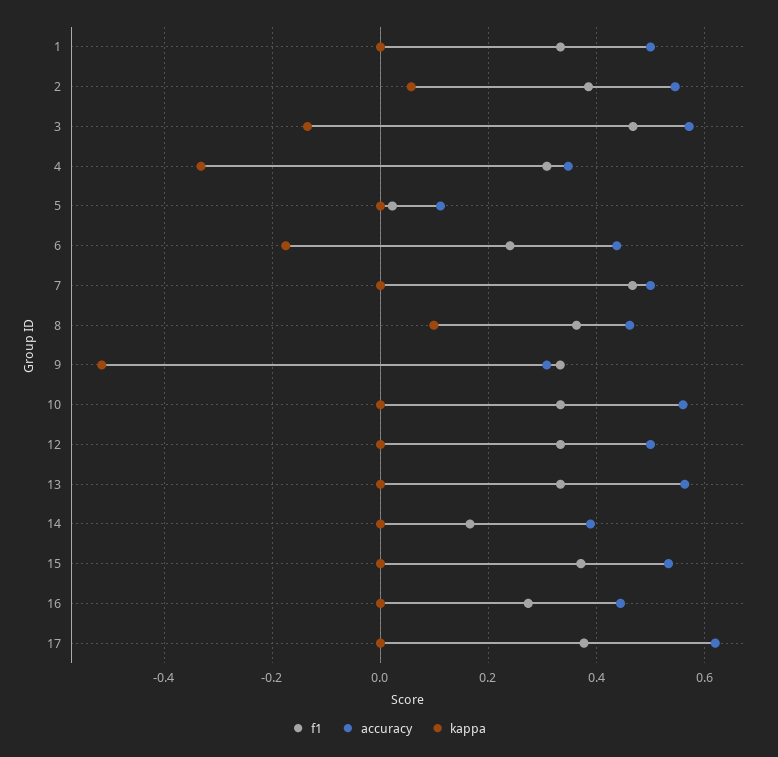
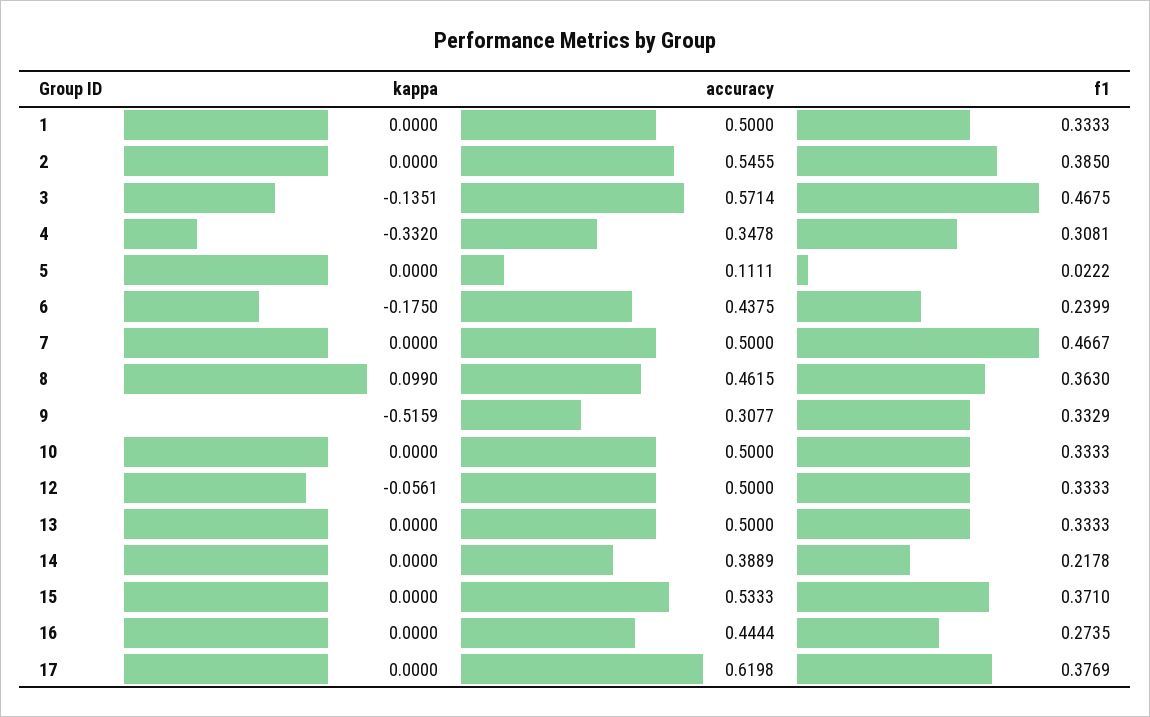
  {
    "f1": {
      "1": 0.3333,
      "2": 0.385,
      "3": 0.4675,
      "4": 0.3081,
      "5": 0.0222,
      "6": 0.2399,
      "7": 0.4667,
      "8": 0.363,
      "9": 0.3329,
      "10": 0.3333,
      "12": 0.3333,
      "13": 0.3333,
-     "14": 0.16,
+     "14": 0.2178,
      "15": 0.371,
      "16": 0.2735,
      "17": 0.3769
    },
    "accuracy": {
      "1": 0.5,
      "2": 0.5455,
      "3": 0.5714,
      "4": 0.3478,
      "5": 0.1111,
      "6": 0.4375,
      "7": 0.5,
      "8": 0.4615,
      "9": 0.3077,
-     "10": 0.56,
+     "10": 0.5,
      "12": 0.5,
-     "13": 0.56,
+     "13": 0.5,
      "14": 0.3889,
      "15": 0.5333,
      "16": 0.4444,
      "17": 0.6198
    },
    "kappa": {
      "1": 0,
-     "2": 0.06,
+     "2": 0,
      "3": -0.1351,
      "4": -0.332,
      "5": 0,
      "6": -0.175,
      "7": 0,
      "8": 0.099,
      "9": -0.5159,
      "10": 0,
-     "12": 0,
+     "12": -0.0561,
      "13": 0,
      "14": 0,
      "15": 0,
      "16": 0,
      "17": 0
    }
  }

